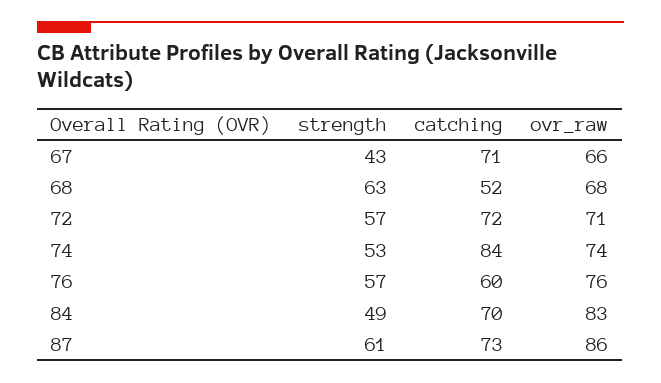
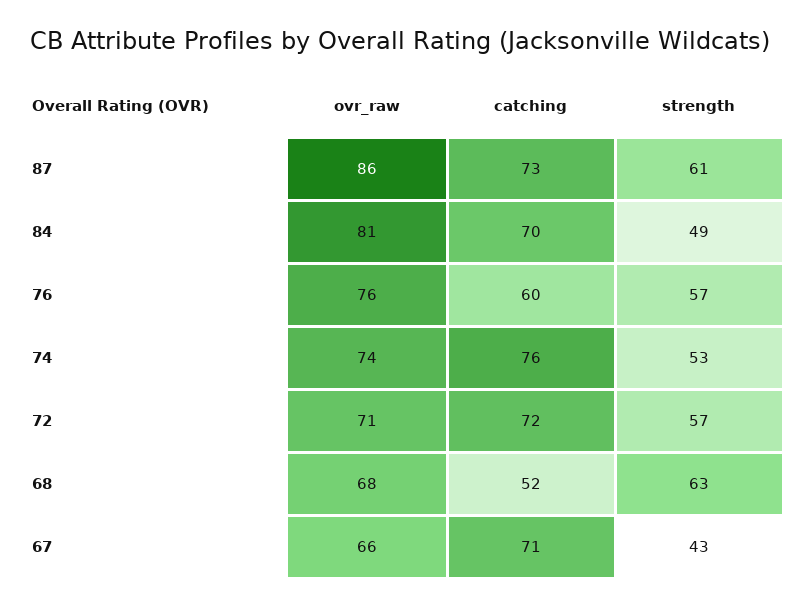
  {
    "strength": {
      "67": 43,
      "68": 63,
      "72": 57,
      "74": 53,
      "76": 57,
      "84": 49,
      "87": 61
    },
    "catching": {
      "67": 71,
      "68": 52,
      "72": 72,
-     "74": 84,
+     "74": 76,
      "76": 60,
      "84": 70,
      "87": 73
    },
    "ovr_raw": {
      "67": 66,
      "68": 68,
      "72": 71,
      "74": 74,
      "76": 76,
-     "84": 83,
+     "84": 81,
      "87": 86
    }
  }

